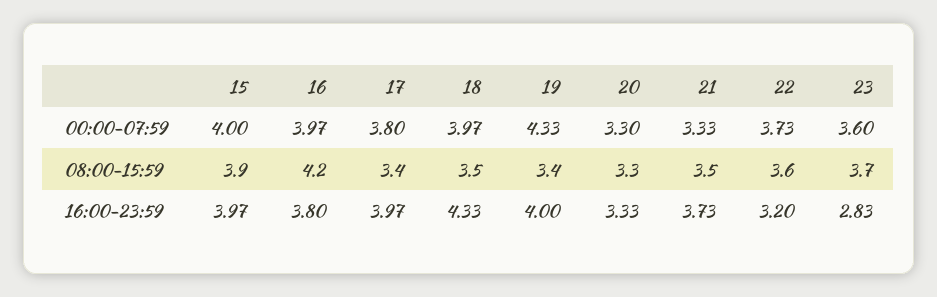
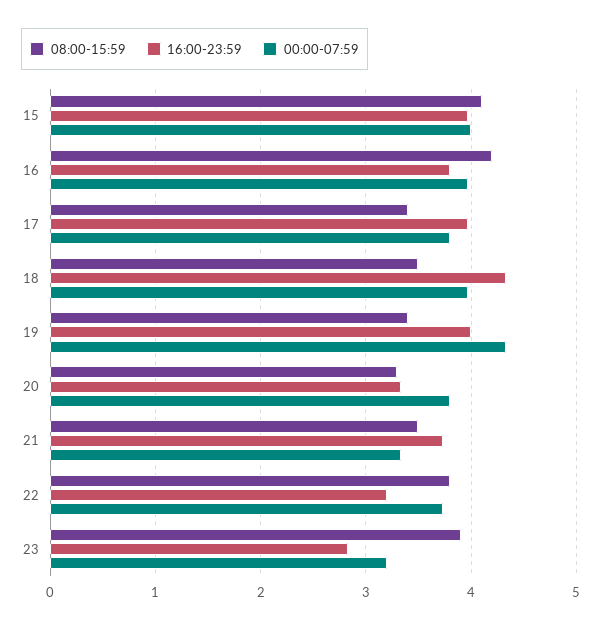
  {
    "00:00-07:59": {
      "15": 4,
      "16": 3.97,
      "17": 3.8,
      "18": 3.97,
      "19": 4.33,
-     "20": 3.3,
+     "20": 3.8,
      "21": 3.33,
      "22": 3.73,
-     "23": 3.6
+     "23": 3.2
    },
    "08:00-15:59": {
-     "15": 3.9,
+     "15": 4.1,
      "16": 4.2,
      "17": 3.4,
      "18": 3.5,
      "19": 3.4,
      "20": 3.3,
      "21": 3.5,
-     "22": 3.6,
+     "22": 3.8,
-     "23": 3.7
+     "23": 3.9
    },
    "16:00-23:59": {
      "15": 3.97,
      "16": 3.8,
      "17": 3.97,
      "18": 4.33,
      "19": 4,
      "20": 3.33,
      "21": 3.73,
      "22": 3.2,
      "23": 2.83
    }
  }

